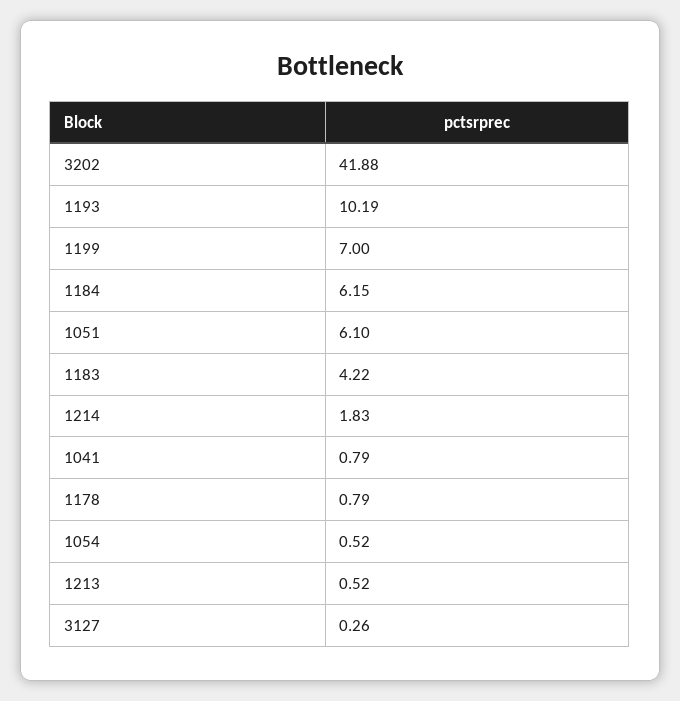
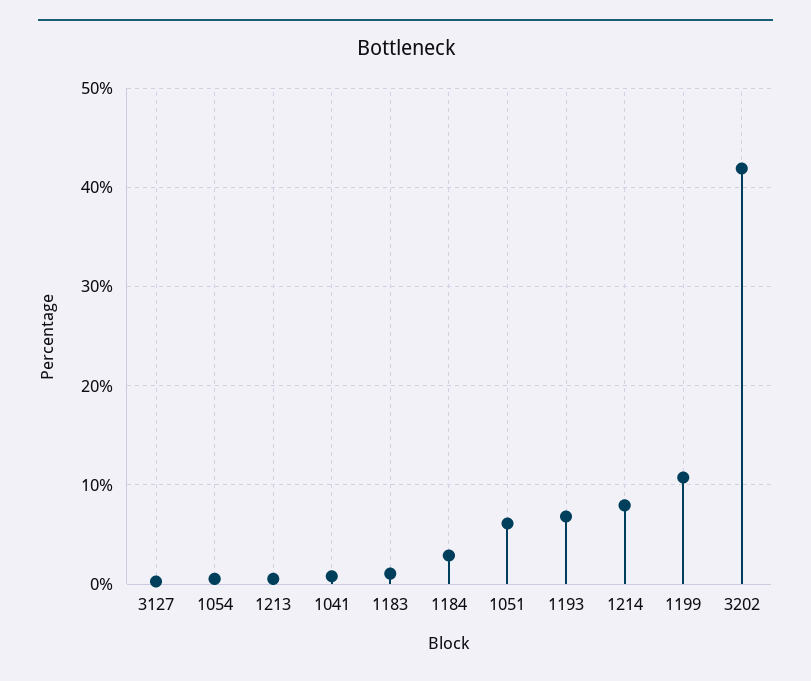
  {
    "3202": 41.88,
-   "1193": 10.19,
+   "1193": 7,
-   "1199": 7,
+   "1199": 11,
-   "1184": 6.15,
+   "1184": 3,
    "1051": 6.1,
-   "1183": 4.22,
+   "1183": 1,
-   "1214": 1.83,
+   "1214": 8,
    "1041": 0.79,
-   "1178": 0.79,
    "1054": 0.52,
    "1213": 0.52,
    "3127": 0.26
  }

